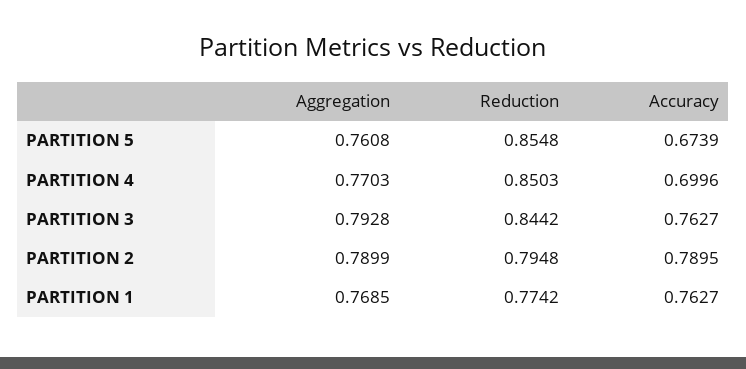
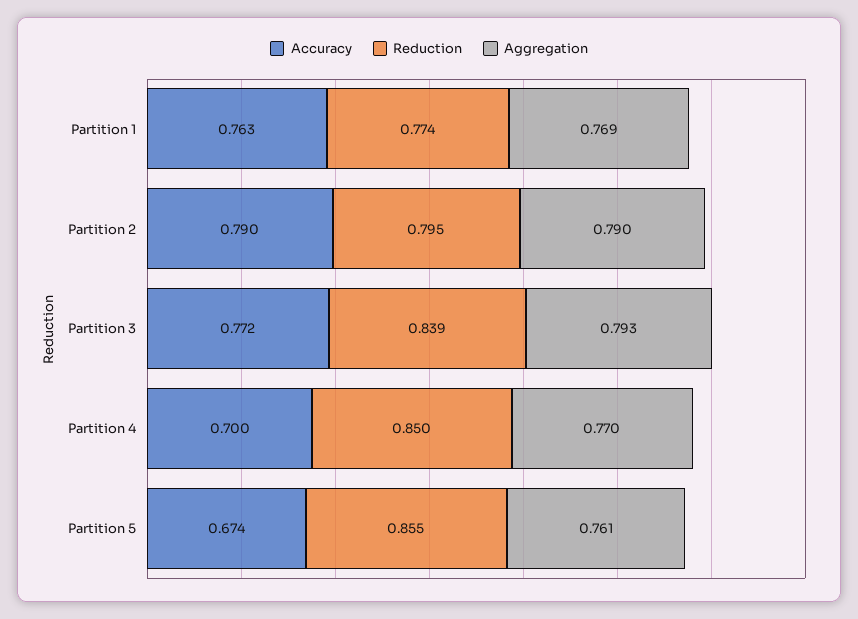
  {
    "Aggregation": {
      "PARTITION 5": 0.7608,
      "PARTITION 4": 0.7703,
      "PARTITION 3": 0.7928,
      "PARTITION 2": 0.7899,
      "PARTITION 1": 0.7685
    },
    "Reduction": {
      "PARTITION 5": 0.8548,
      "PARTITION 4": 0.8503,
-     "PARTITION 3": 0.8442,
+     "PARTITION 3": 0.839,
      "PARTITION 2": 0.7948,
      "PARTITION 1": 0.7742
    },
    "Accuracy": {
      "PARTITION 5": 0.6739,
      "PARTITION 4": 0.6996,
-     "PARTITION 3": 0.7627,
+     "PARTITION 3": 0.772,
      "PARTITION 2": 0.7895,
      "PARTITION 1": 0.7627
    }
  }

